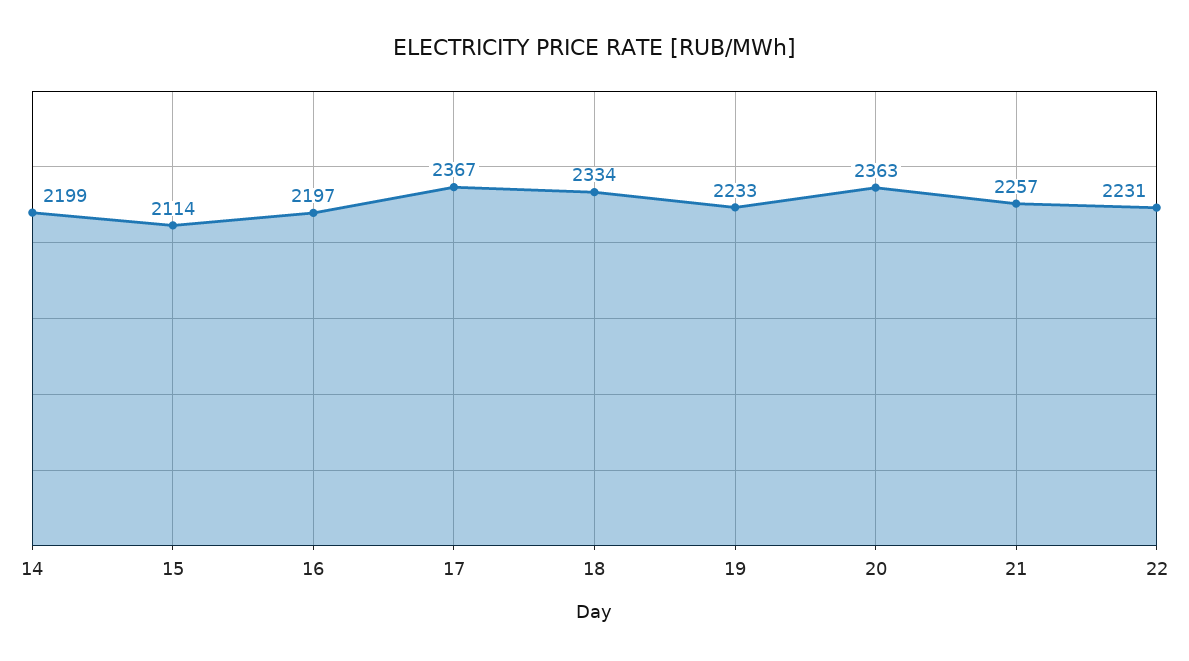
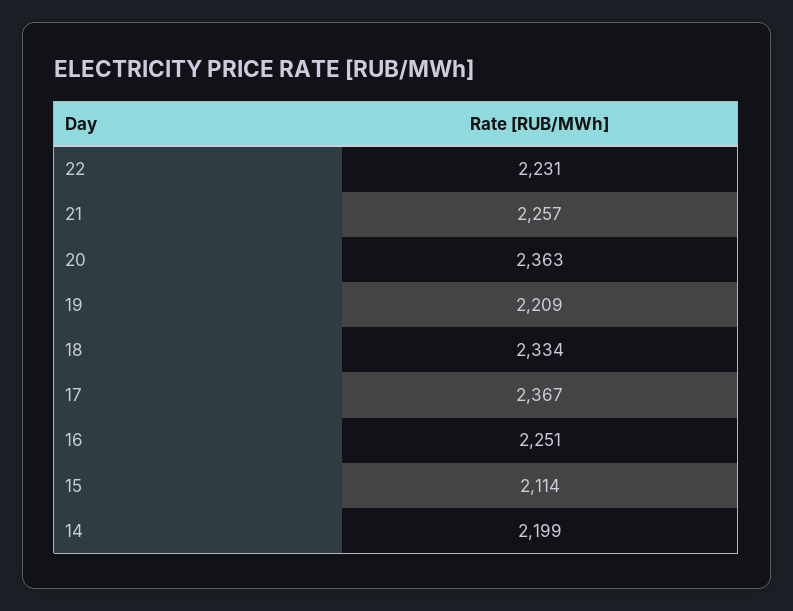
  {
    "14": 2199,
    "15": 2114,
-   "16": 2197,
+   "16": 2251,
    "17": 2367,
    "18": 2334,
-   "19": 2233,
+   "19": 2209,
    "20": 2363,
    "21": 2257,
    "22": 2231
  }

